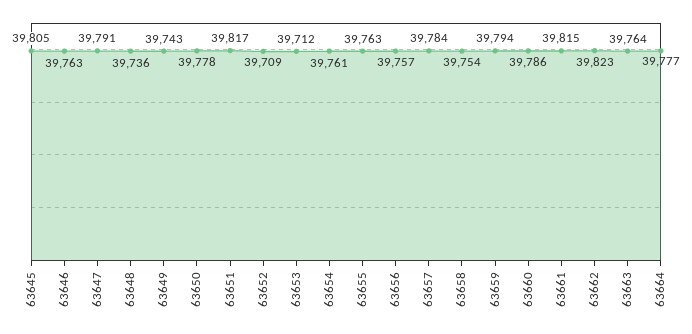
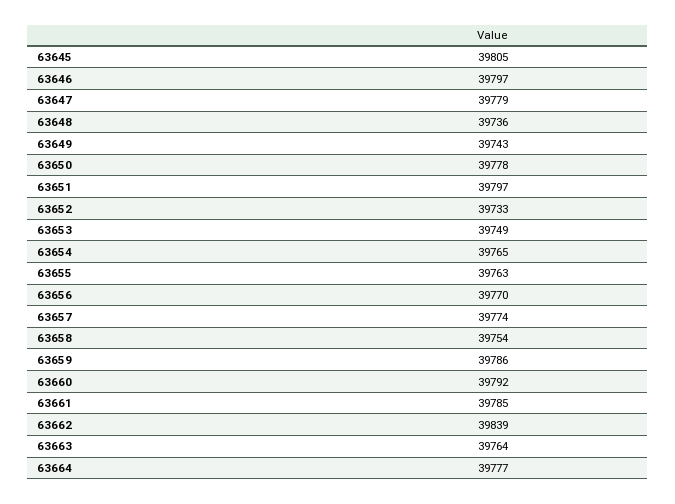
  {
    "63645": 39805,
-   "63646": 39763,
+   "63646": 39797,
-   "63647": 39791,
+   "63647": 39779,
    "63648": 39736,
    "63649": 39743,
    "63650": 39778,
-   "63651": 39817,
+   "63651": 39797,
-   "63652": 39709,
+   "63652": 39733,
-   "63653": 39712,
+   "63653": 39749,
-   "63654": 39761,
+   "63654": 39765,
    "63655": 39763,
-   "63656": 39757,
+   "63656": 39770,
-   "63657": 39784,
+   "63657": 39774,
    "63658": 39754,
-   "63659": 39794,
+   "63659": 39786,
-   "63660": 39786,
+   "63660": 39792,
-   "63661": 39815,
+   "63661": 39785,
-   "63662": 39823,
+   "63662": 39839,
    "63663": 39764,
    "63664": 39777
  }

